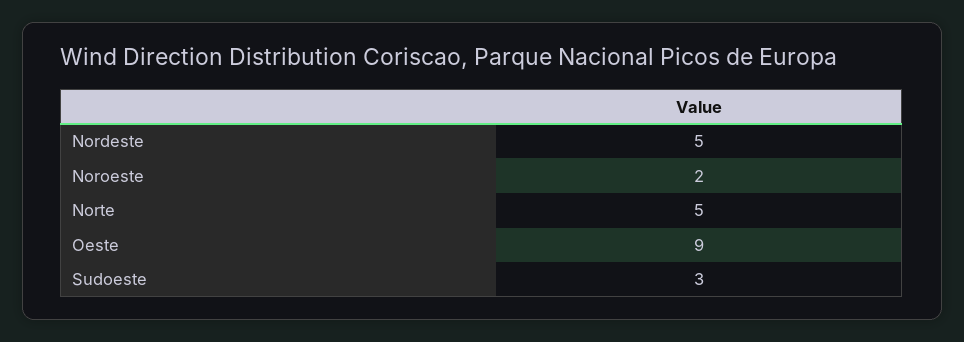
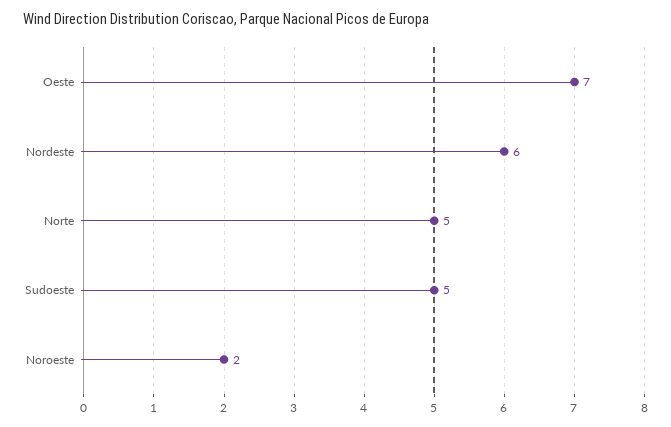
  {
-   "Nordeste": 5,
+   "Nordeste": 6,
    "Noroeste": 2,
    "Norte": 5,
-   "Oeste": 9,
+   "Oeste": 7,
-   "Sudoeste": 3
+   "Sudoeste": 5
  }

